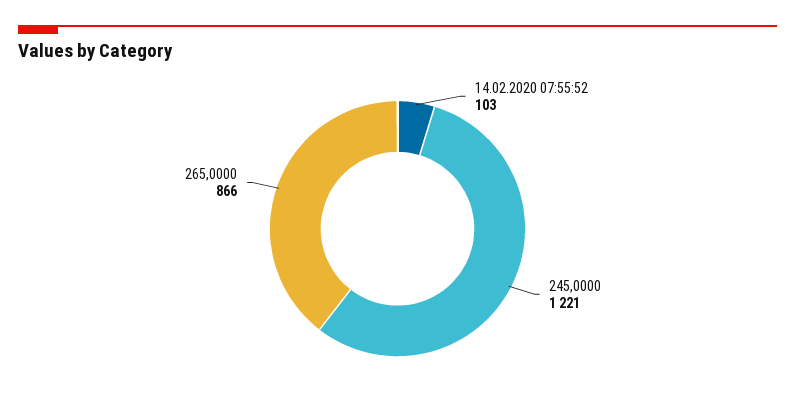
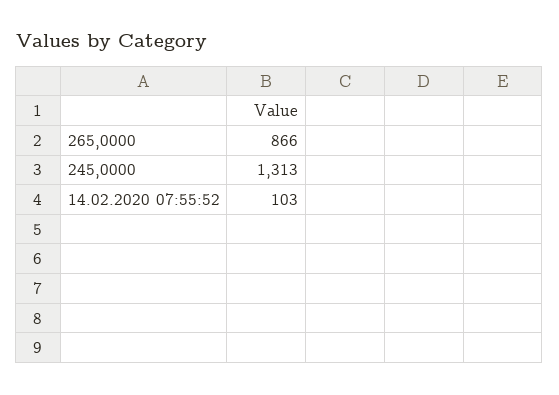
  {
    "14.02.2020 07:55:52": 103,
-   "245,0000": 1221,
+   "245,0000": 1313,
    "265,0000": 866
  }

